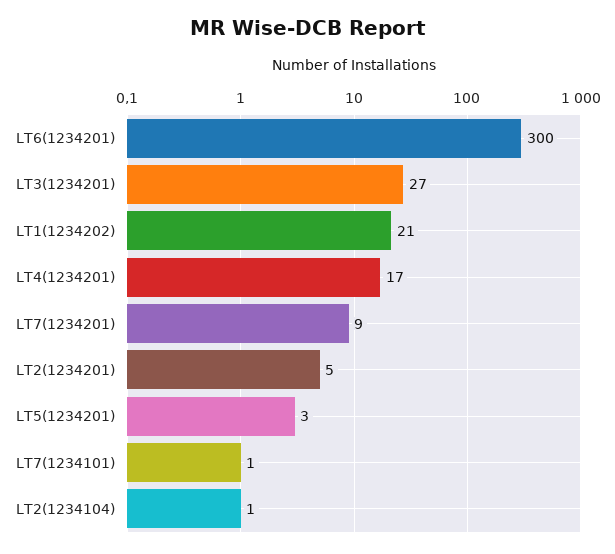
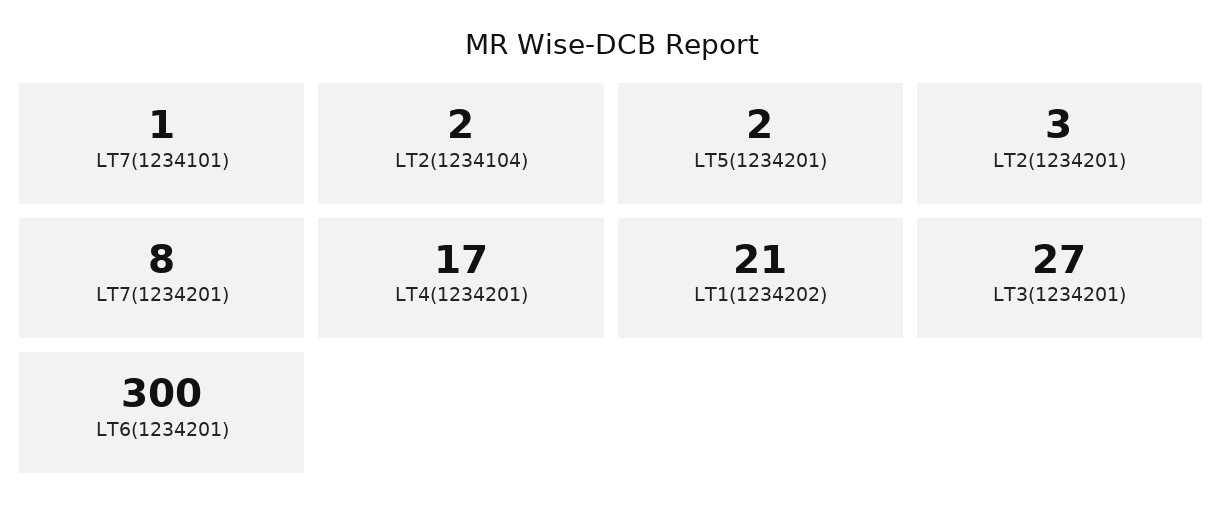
  {
    "LT6(1234201)": 300,
    "LT3(1234201)": 27,
    "LT1(1234202)": 21,
    "LT4(1234201)": 17,
-   "LT7(1234201)": 9,
+   "LT7(1234201)": 8,
-   "LT2(1234201)": 5,
+   "LT2(1234201)": 3,
-   "LT5(1234201)": 3,
+   "LT5(1234201)": 2,
    "LT7(1234101)": 1,
-   "LT2(1234104)": 1
+   "LT2(1234104)": 2
  }

